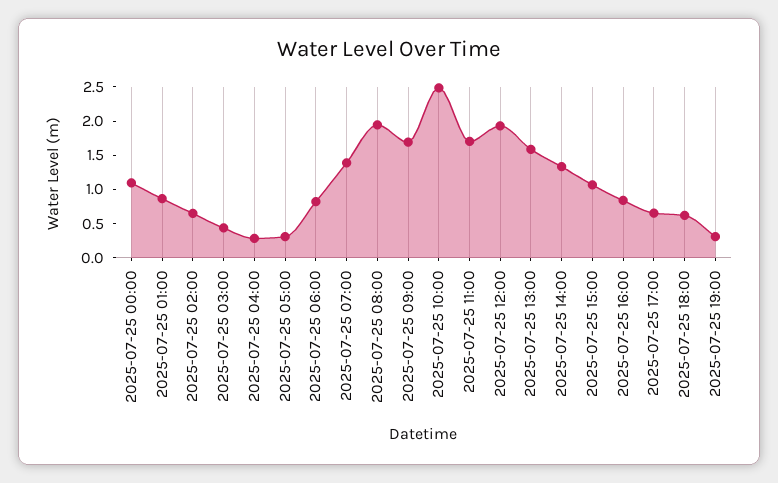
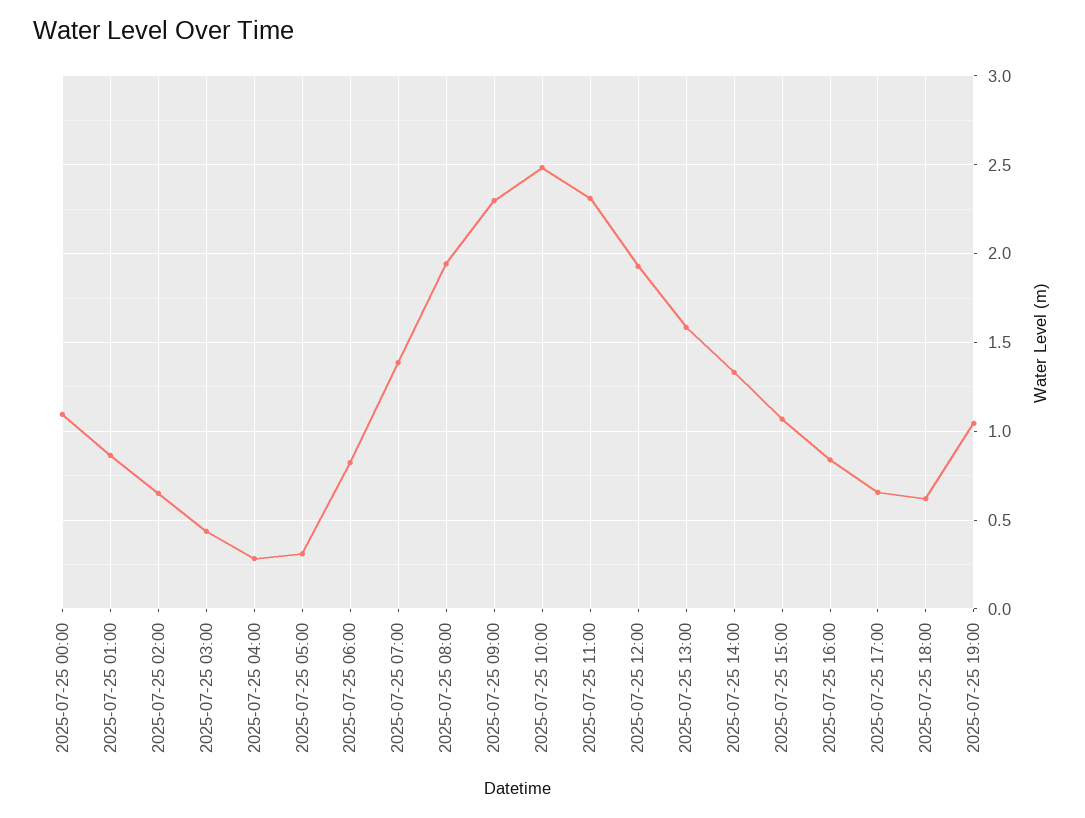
  {
    "2025-07-25 00:00": 1.1,
    "2025-07-25 01:00": 0.85,
    "2025-07-25 02:00": 0.65,
    "2025-07-25 03:00": 0.45,
    "2025-07-25 04:00": 0.3,
    "2025-07-25 05:00": 0.3,
    "2025-07-25 06:00": 0.8,
    "2025-07-25 07:00": 1.4,
    "2025-07-25 08:00": 1.95,
-   "2025-07-25 09:00": 1.75,
+   "2025-07-25 09:00": 2.3,
    "2025-07-25 10:00": 2.5,
-   "2025-07-25 11:00": 1.75,
+   "2025-07-25 11:00": 2.3,
    "2025-07-25 12:00": 1.95,
    "2025-07-25 13:00": 1.6,
    "2025-07-25 14:00": 1.35,
    "2025-07-25 15:00": 1.05,
    "2025-07-25 16:00": 0.85,
    "2025-07-25 17:00": 0.65,
    "2025-07-25 18:00": 0.6,
-   "2025-07-25 19:00": 0.25
+   "2025-07-25 19:00": 1.05
  }

